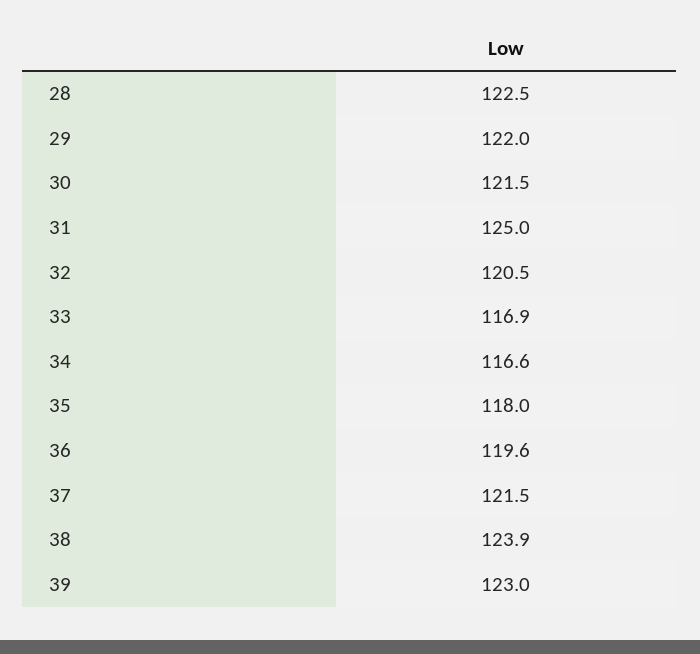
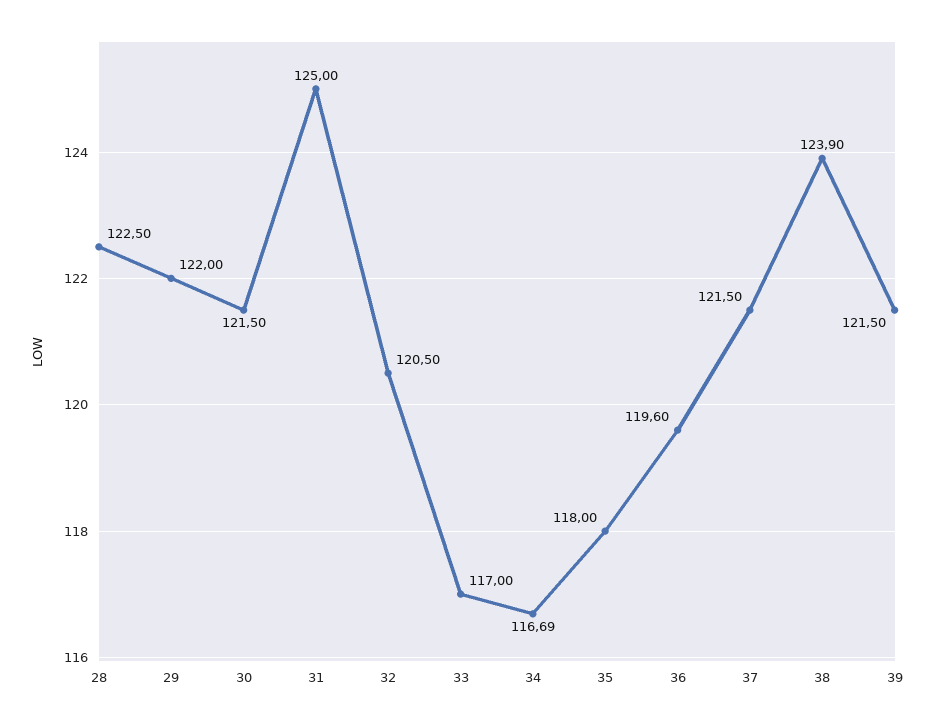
  {
    "28": 122.5,
    "29": 122,
    "30": 121.5,
    "31": 125,
    "32": 120.5,
-   "33": 116.9,
+   "33": 117,
-   "34": 116.6,
+   "34": 116.69,
    "35": 118,
    "36": 119.6,
    "37": 121.5,
    "38": 123.9,
-   "39": 123
+   "39": 121.5
  }

